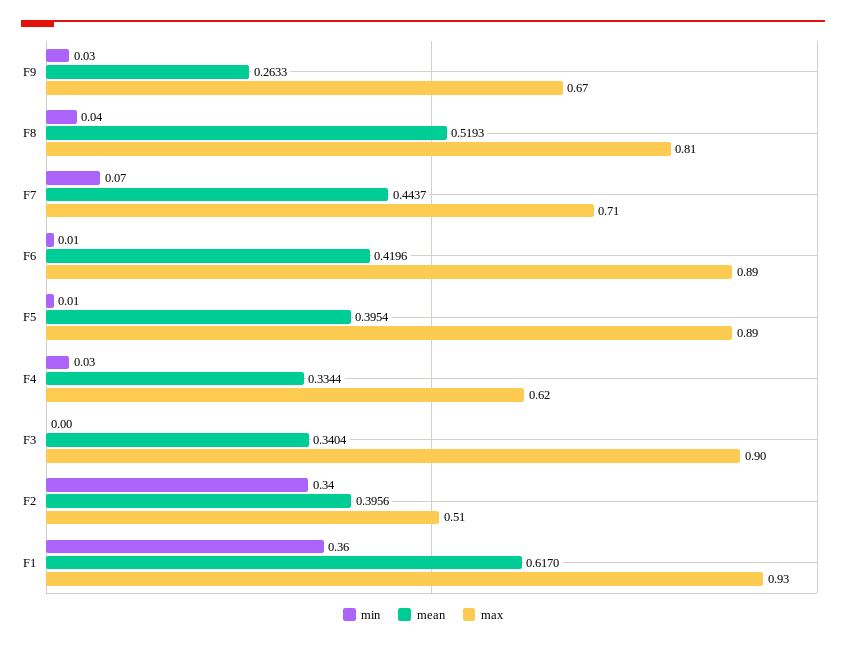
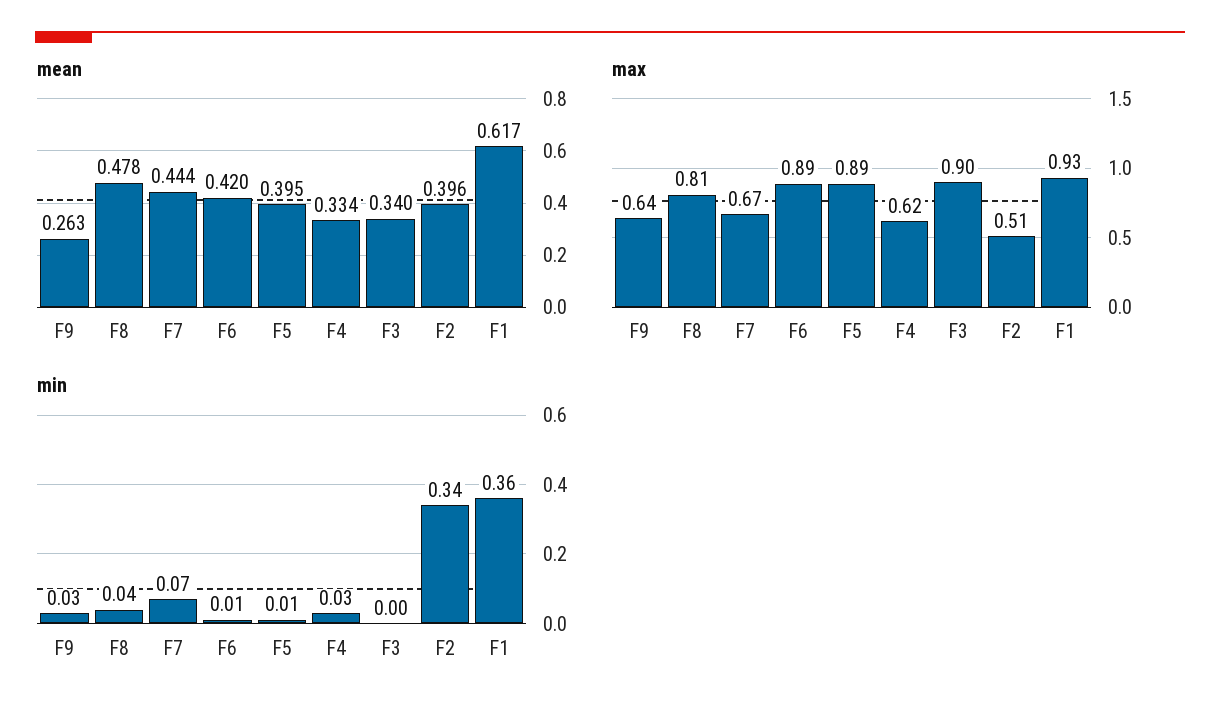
  {
    "min": {
      "F9": 0.03,
      "F8": 0.04,
      "F7": 0.07,
      "F6": 0.01,
      "F5": 0.01,
      "F4": 0.03,
      "F3": 0,
      "F2": 0.34,
      "F1": 0.36
    },
    "mean": {
      "F9": 0.2633,
-     "F8": 0.5193,
+     "F8": 0.478,
      "F7": 0.4437,
      "F6": 0.4196,
      "F5": 0.3954,
      "F4": 0.3344,
      "F3": 0.3404,
      "F2": 0.3956,
      "F1": 0.617
    },
    "max": {
-     "F9": 0.67,
+     "F9": 0.64,
      "F8": 0.81,
-     "F7": 0.71,
+     "F7": 0.67,
      "F6": 0.89,
      "F5": 0.89,
      "F4": 0.62,
      "F3": 0.9,
      "F2": 0.51,
      "F1": 0.93
    }
  }

